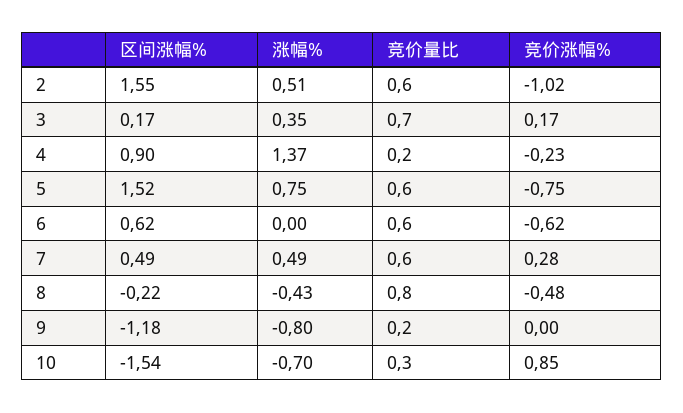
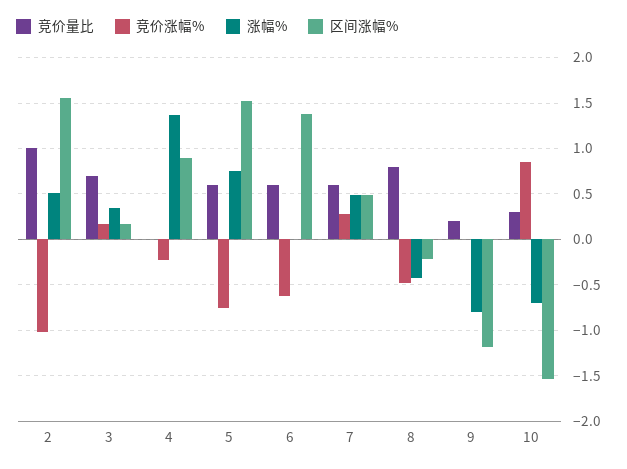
  {
    "区间涨幅%": {
      "2": 1.55,
      "3": 0.17,
      "4": 0.9,
      "5": 1.52,
-     "6": 0.62,
+     "6": 1.4,
      "7": 0.49,
      "8": -0.22,
      "9": -1.18,
      "10": -1.54
    },
    "涨幅%": {
      "2": 0.51,
      "3": 0.35,
      "4": 1.37,
      "5": 0.75,
      "6": 0,
      "7": 0.49,
      "8": -0.43,
      "9": -0.8,
      "10": -0.7
    },
    "竞价量比": {
-     "2": 0.6,
+     "2": 1,
      "3": 0.7,
-     "4": 0.2,
+     "4": 0,
      "5": 0.6,
      "6": 0.6,
      "7": 0.6,
      "8": 0.8,
      "9": 0.2,
      "10": 0.3
    },
    "竞价涨幅%": {
      "2": -1.02,
      "3": 0.17,
      "4": -0.23,
      "5": -0.75,
      "6": -0.62,
      "7": 0.28,
      "8": -0.48,
      "9": 0,
      "10": 0.85
    }
  }

